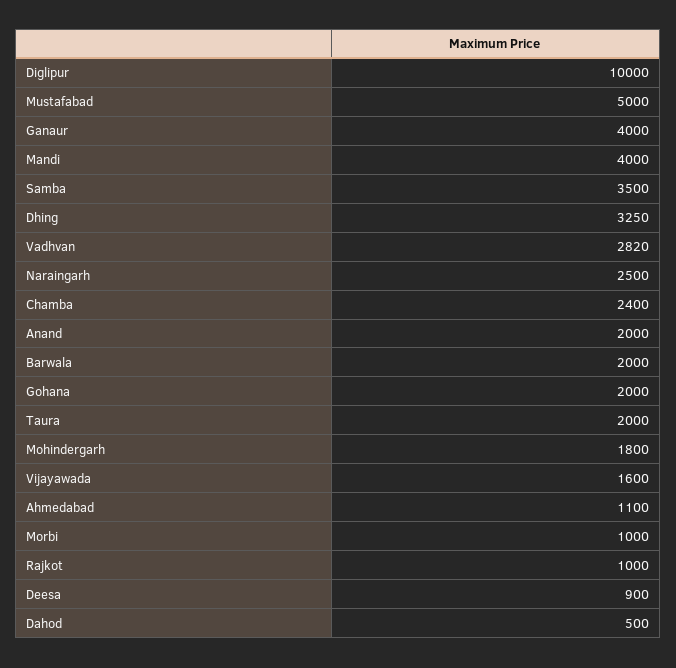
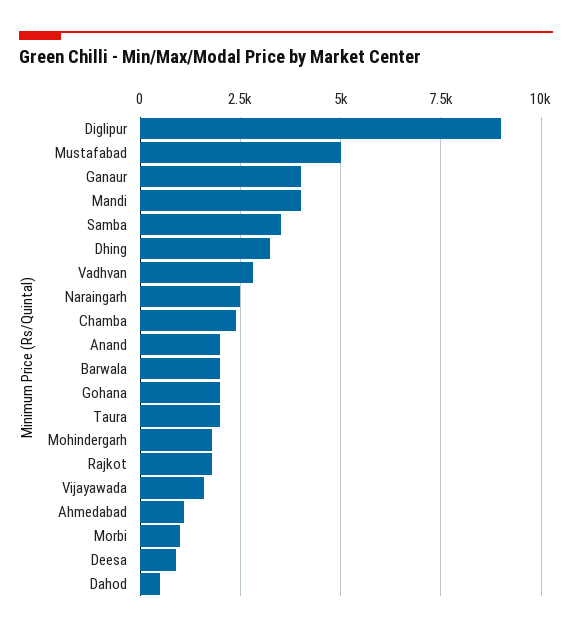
  {
-   "Diglipur": 10000,
+   "Diglipur": 9000,
    "Mustafabad": 5000,
    "Ganaur": 4000,
    "Mandi": 4000,
    "Samba": 3500,
    "Dhing": 3250,
    "Vadhvan": 2820,
    "Naraingarh": 2500,
    "Chamba": 2400,
    "Anand": 2000,
    "Barwala": 2000,
    "Gohana": 2000,
    "Taura": 2000,
    "Mohindergarh": 1800,
    "Vijayawada": 1600,
    "Ahmedabad": 1100,
    "Morbi": 1000,
-   "Rajkot": 1000,
+   "Rajkot": 1750,
    "Deesa": 900,
    "Dahod": 500
  }

